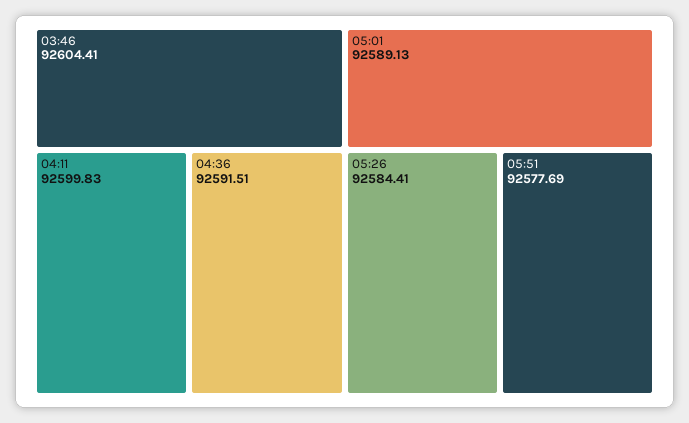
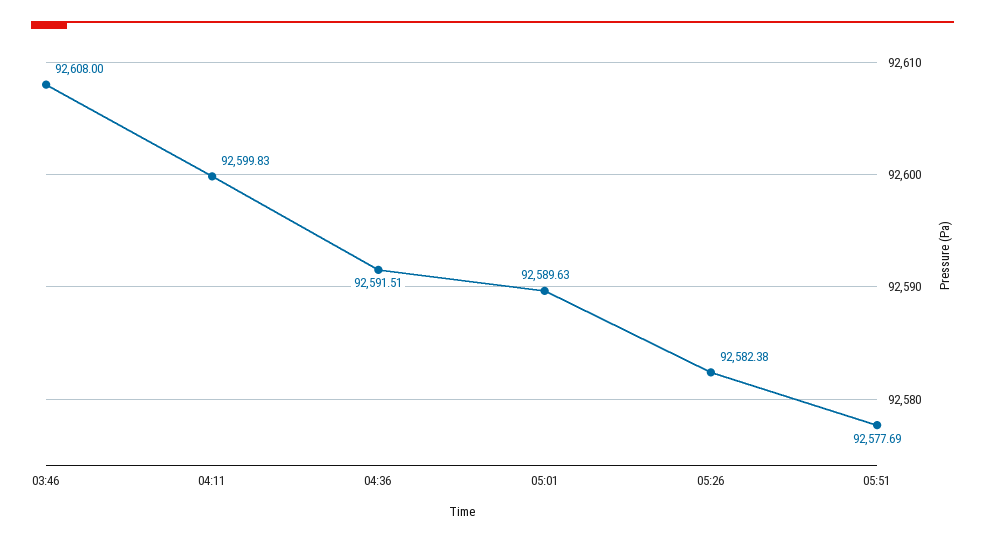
  {
-   "03:46": 92604.41,
+   "03:46": 92608,
    "04:11": 92599.83,
    "04:36": 92591.51,
-   "05:01": 92589.13,
+   "05:01": 92589.63,
-   "05:26": 92584.41,
+   "05:26": 92582.38,
    "05:51": 92577.69
  }

